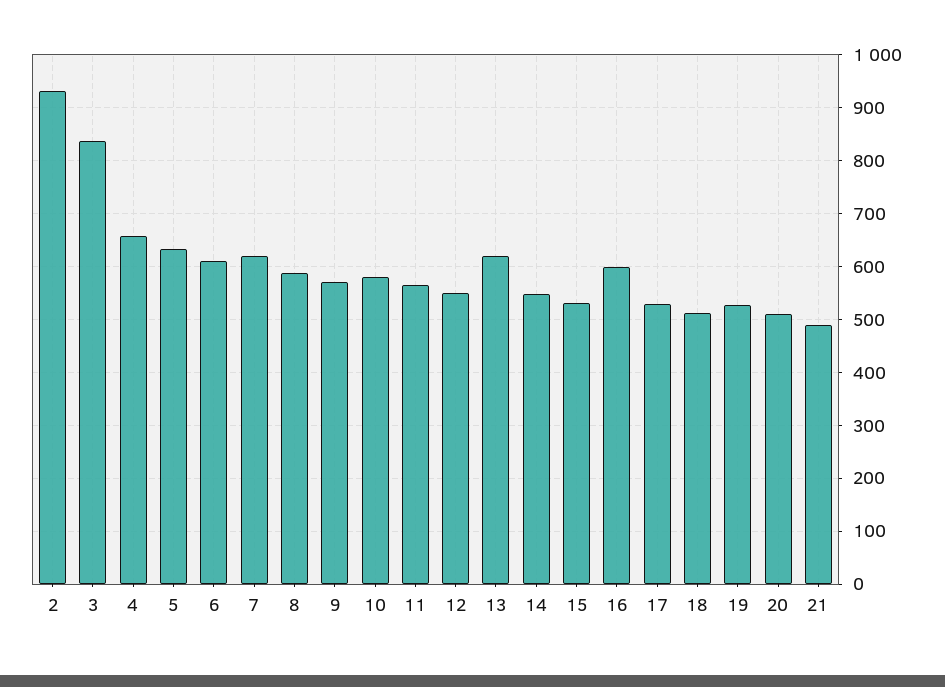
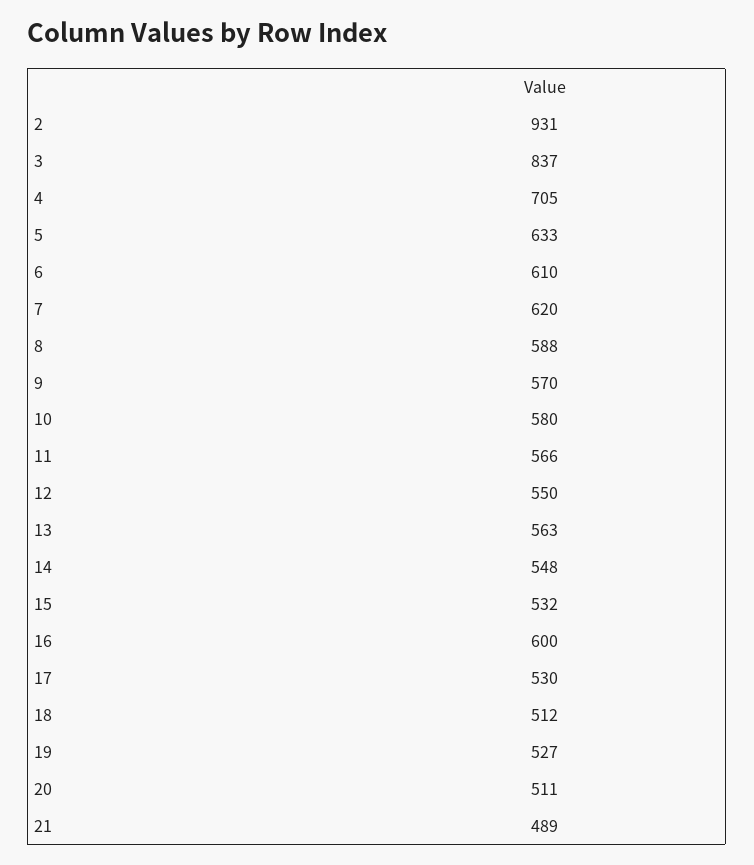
  {
    "2": 931,
    "3": 837,
-   "4": 660,
+   "4": 705,
    "5": 633,
    "6": 610,
    "7": 620,
    "8": 588,
    "9": 570,
    "10": 580,
    "11": 566,
    "12": 550,
-   "13": 620,
+   "13": 563,
    "14": 548,
    "15": 532,
    "16": 600,
    "17": 530,
    "18": 512,
    "19": 527,
    "20": 511,
    "21": 489
  }

